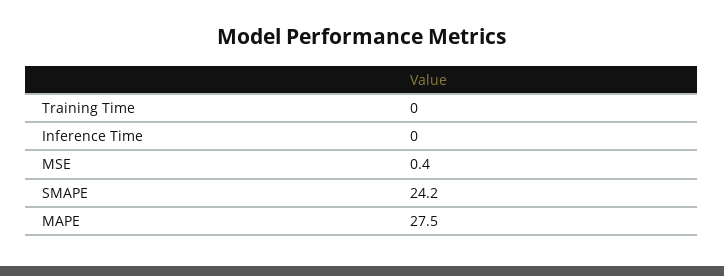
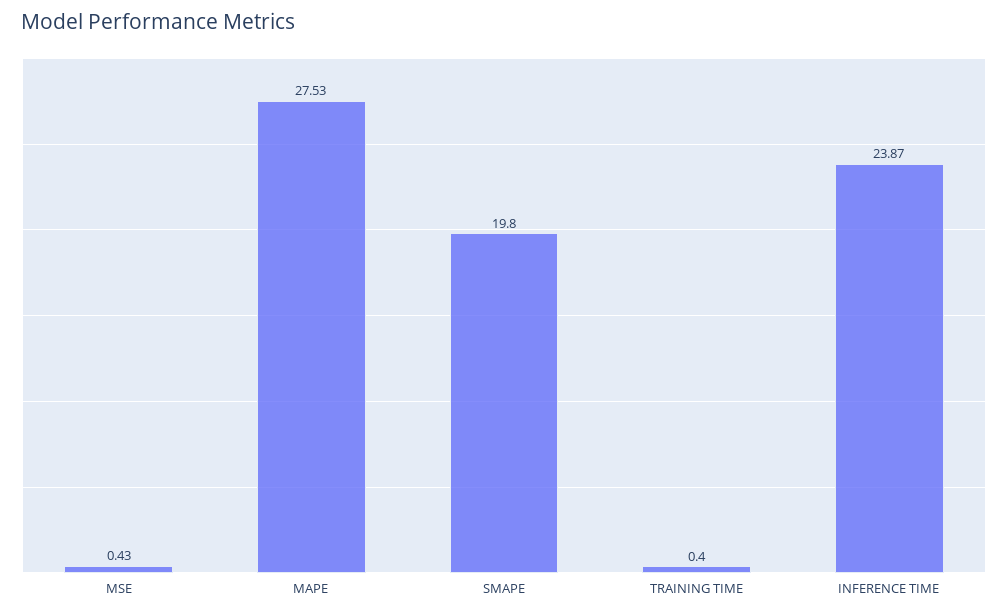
  {
-   "Training Time": 0,
+   "Training Time": 0.4,
-   "Inference Time": 0,
+   "Inference Time": 23.87,
    "MSE": 0.43,
-   "SMAPE": 24.2,
+   "SMAPE": 19.8,
    "MAPE": 27.53
  }

